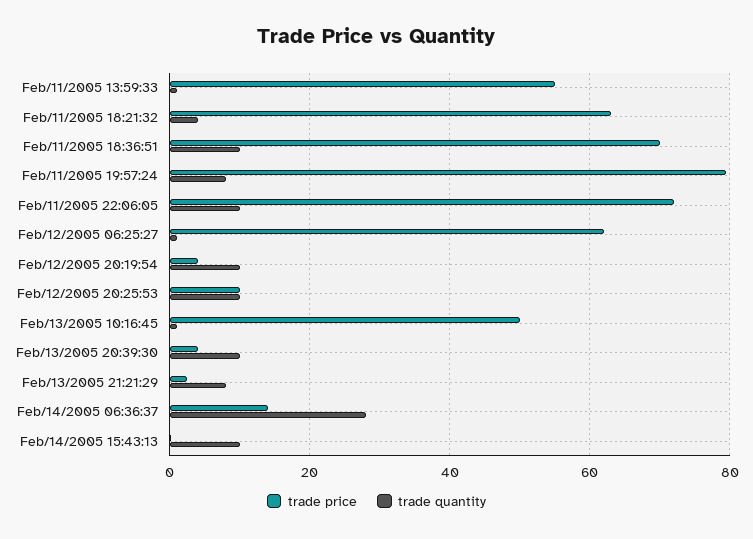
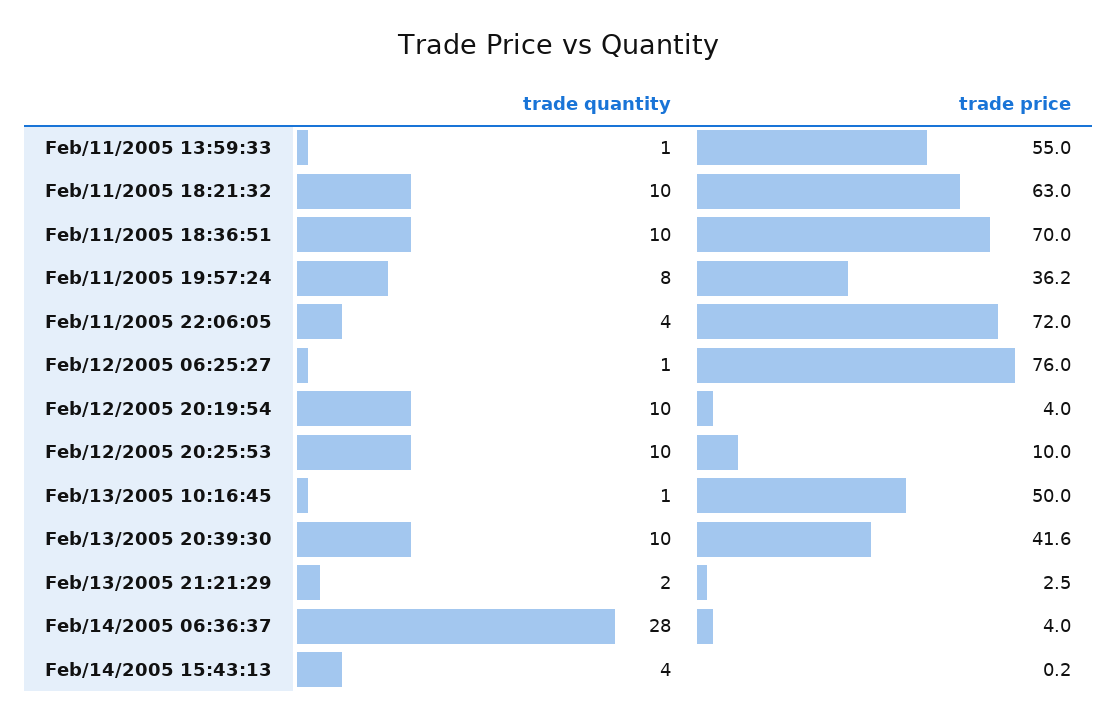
  {
    "trade price": {
      "Feb/11/2005 13:59:33": 55,
      "Feb/11/2005 18:21:32": 63,
      "Feb/11/2005 18:36:51": 70,
-     "Feb/11/2005 19:57:24": 80,
+     "Feb/11/2005 19:57:24": 36.2,
      "Feb/11/2005 22:06:05": 72,
-     "Feb/12/2005 06:25:27": 62,
+     "Feb/12/2005 06:25:27": 76,
      "Feb/12/2005 20:19:54": 4,
      "Feb/12/2005 20:25:53": 10,
      "Feb/13/2005 10:16:45": 50,
-     "Feb/13/2005 20:39:30": 4,
+     "Feb/13/2005 20:39:30": 41.6,
      "Feb/13/2005 21:21:29": 2.5,
-     "Feb/14/2005 06:36:37": 14,
+     "Feb/14/2005 06:36:37": 4,
      "Feb/14/2005 15:43:13": 0.2
    },
    "trade quantity": {
      "Feb/11/2005 13:59:33": 1,
-     "Feb/11/2005 18:21:32": 4,
+     "Feb/11/2005 18:21:32": 10,
      "Feb/11/2005 18:36:51": 10,
      "Feb/11/2005 19:57:24": 8,
-     "Feb/11/2005 22:06:05": 10,
+     "Feb/11/2005 22:06:05": 4,
      "Feb/12/2005 06:25:27": 1,
      "Feb/12/2005 20:19:54": 10,
      "Feb/12/2005 20:25:53": 10,
      "Feb/13/2005 10:16:45": 1,
      "Feb/13/2005 20:39:30": 10,
-     "Feb/13/2005 21:21:29": 8,
+     "Feb/13/2005 21:21:29": 2,
      "Feb/14/2005 06:36:37": 28,
-     "Feb/14/2005 15:43:13": 10
+     "Feb/14/2005 15:43:13": 4
    }
  }

